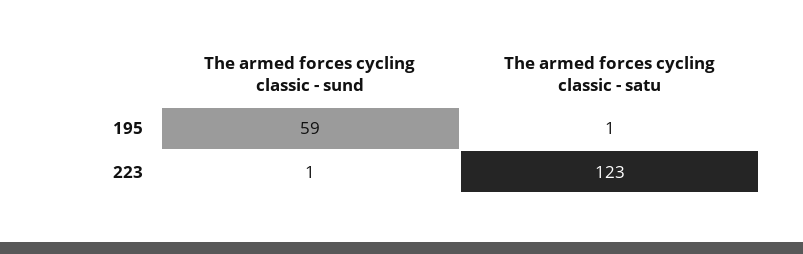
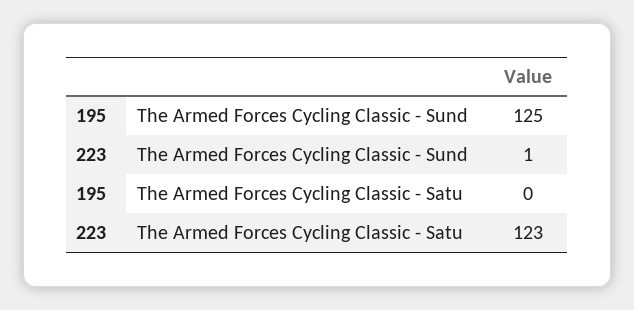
  {
    "The armed forces cycling classic - sund": {
-     "195": 59,
+     "195": 125,
      "223": 1
    },
    "The armed forces cycling classic - satu": {
-     "195": 1,
+     "195": 0,
      "223": 123
    }
  }

